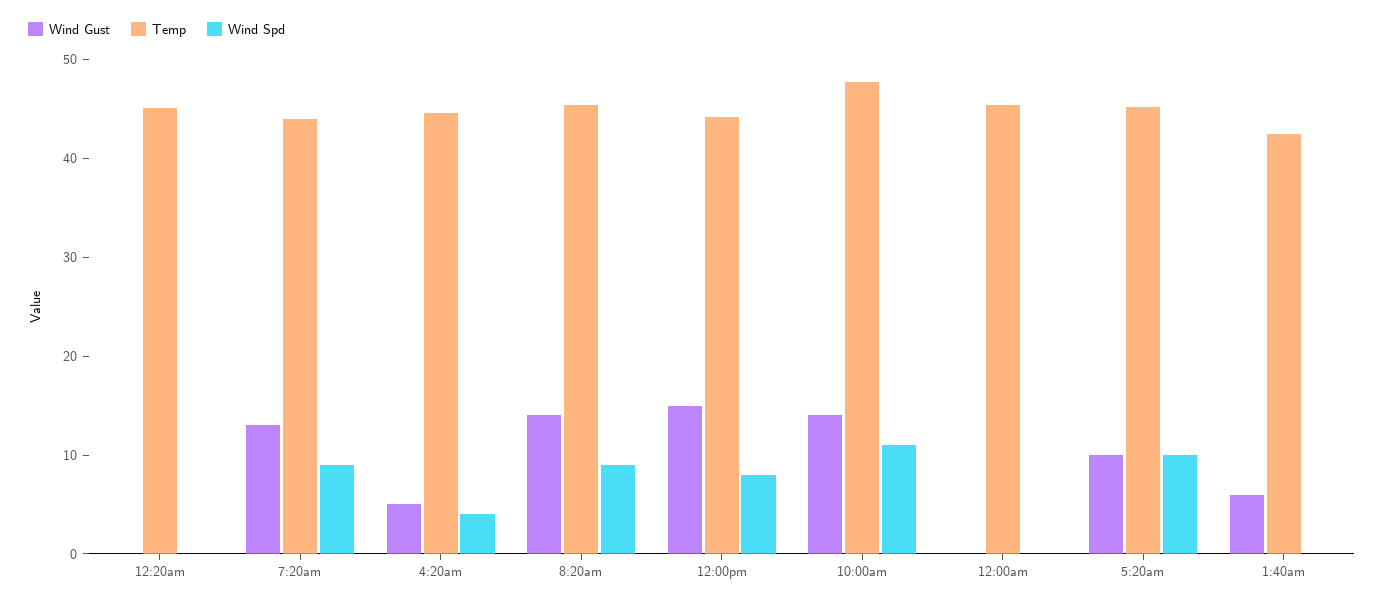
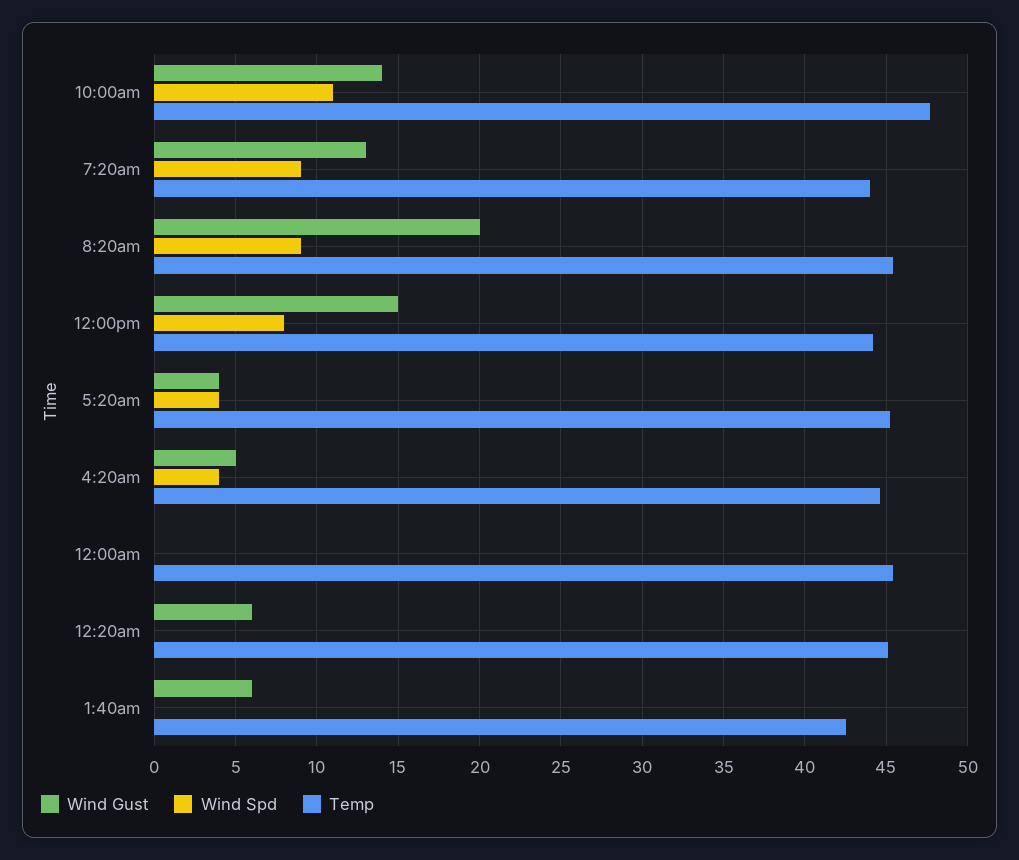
  {
    "Wind Gust": {
-     "12:20am": 0,
+     "12:20am": 6,
      "7:20am": 13,
      "4:20am": 5,
-     "8:20am": 14,
+     "8:20am": 20,
      "12:00pm": 15,
      "10:00am": 14,
      "12:00am": 0,
-     "5:20am": 10,
+     "5:20am": 4,
      "1:40am": 6
    },
    "Temp": {
      "12:20am": 45,
      "7:20am": 44,
      "4:20am": 44.5,
      "8:20am": 45.5,
      "12:00pm": 44,
      "10:00am": 47.5,
      "12:00am": 45.5,
      "5:20am": 45,
      "1:40am": 42.5
    },
    "Wind Spd": {
      "12:20am": 0,
      "7:20am": 9,
      "4:20am": 4,
      "8:20am": 9,
      "12:00pm": 8,
      "10:00am": 11,
      "12:00am": 0,
-     "5:20am": 10,
+     "5:20am": 4,
      "1:40am": 0
    }
  }

